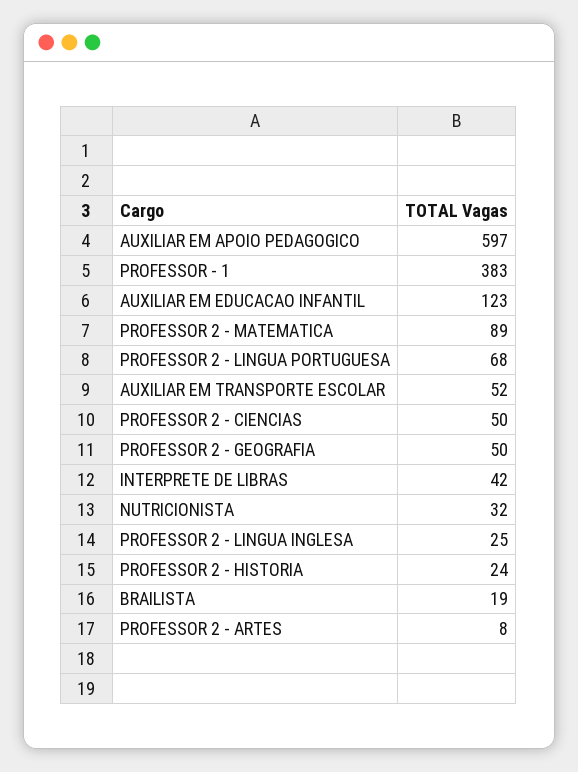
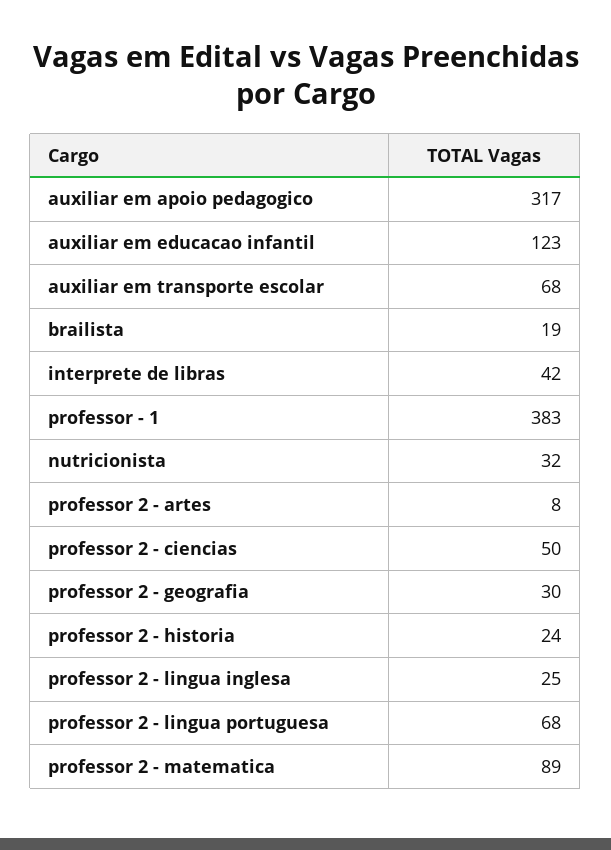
  {
-   "AUXILIAR EM APOIO PEDAGOGICO": 597,
+   "AUXILIAR EM APOIO PEDAGOGICO": 317,
    "PROFESSOR - 1": 383,
    "AUXILIAR EM EDUCACAO INFANTIL": 123,
    "PROFESSOR 2 - MATEMATICA": 89,
    "PROFESSOR 2 - LINGUA PORTUGUESA": 68,
-   "AUXILIAR EM TRANSPORTE ESCOLAR": 52,
+   "AUXILIAR EM TRANSPORTE ESCOLAR": 68,
    "PROFESSOR 2 - CIENCIAS": 50,
-   "PROFESSOR 2 - GEOGRAFIA": 50,
+   "PROFESSOR 2 - GEOGRAFIA": 30,
    "INTERPRETE DE LIBRAS": 42,
    "NUTRICIONISTA": 32,
    "PROFESSOR 2 - LINGUA INGLESA": 25,
    "PROFESSOR 2 - HISTORIA": 24,
    "BRAILISTA": 19,
    "PROFESSOR 2 - ARTES": 8
  }

